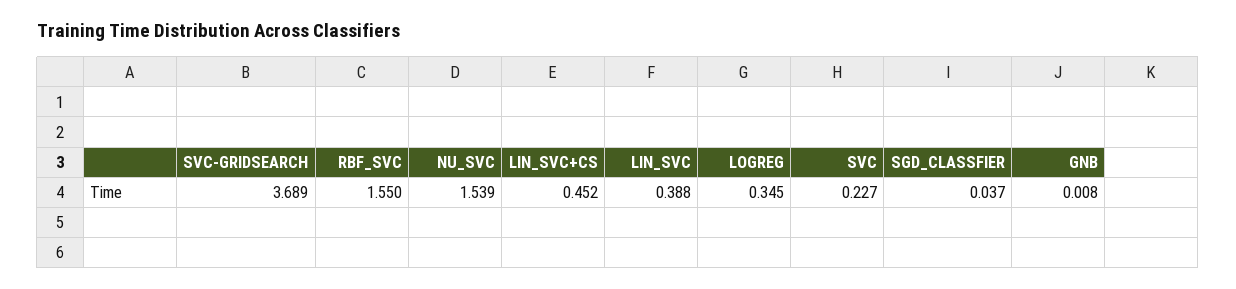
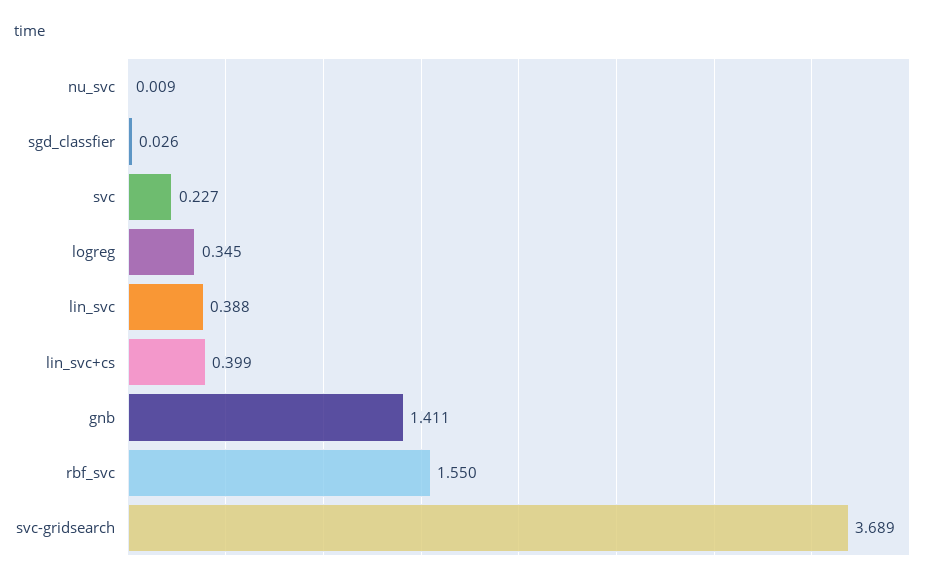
  {
    "SVC-GRIDSEARCH": 3.689,
    "RBF_SVC": 1.55,
-   "NU_SVC": 1.539,
+   "NU_SVC": 0.009,
-   "LIN_SVC+CS": 0.452,
+   "LIN_SVC+CS": 0.399,
    "LIN_SVC": 0.388,
    "LOGREG": 0.345,
    "SVC": 0.227,
-   "SGD_CLASSFIER": 0.037,
+   "SGD_CLASSFIER": 0.026,
-   "GNB": 0.008
+   "GNB": 1.411
  }

